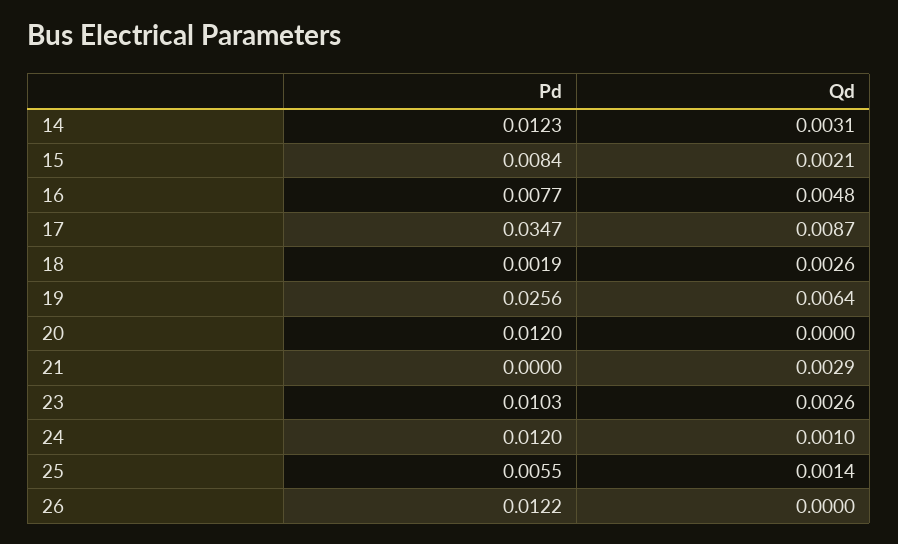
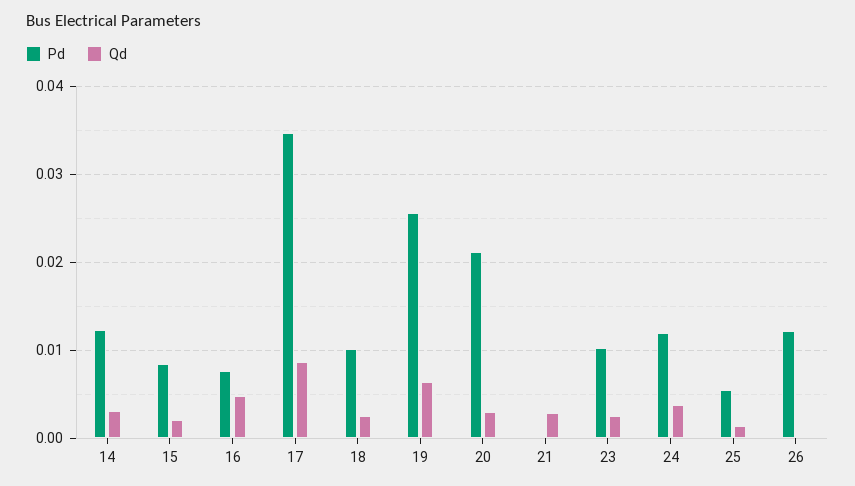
  {
    "Pd": {
      "14": 0.0123,
      "15": 0.0084,
      "16": 0.0077,
      "17": 0.0347,
-     "18": 0.0019,
+     "18": 0.01,
      "19": 0.0256,
-     "20": 0.012,
+     "20": 0.021,
      "21": 0,
      "23": 0.0103,
      "24": 0.012,
      "25": 0.0055,
      "26": 0.0122
    },
    "Qd": {
      "14": 0.0031,
      "15": 0.0021,
      "16": 0.0048,
      "17": 0.0087,
      "18": 0.0026,
      "19": 0.0064,
-     "20": 0,
+     "20": 0.003,
      "21": 0.0029,
      "23": 0.0026,
-     "24": 0.001,
+     "24": 0.004,
      "25": 0.0014,
      "26": 0
    }
  }

